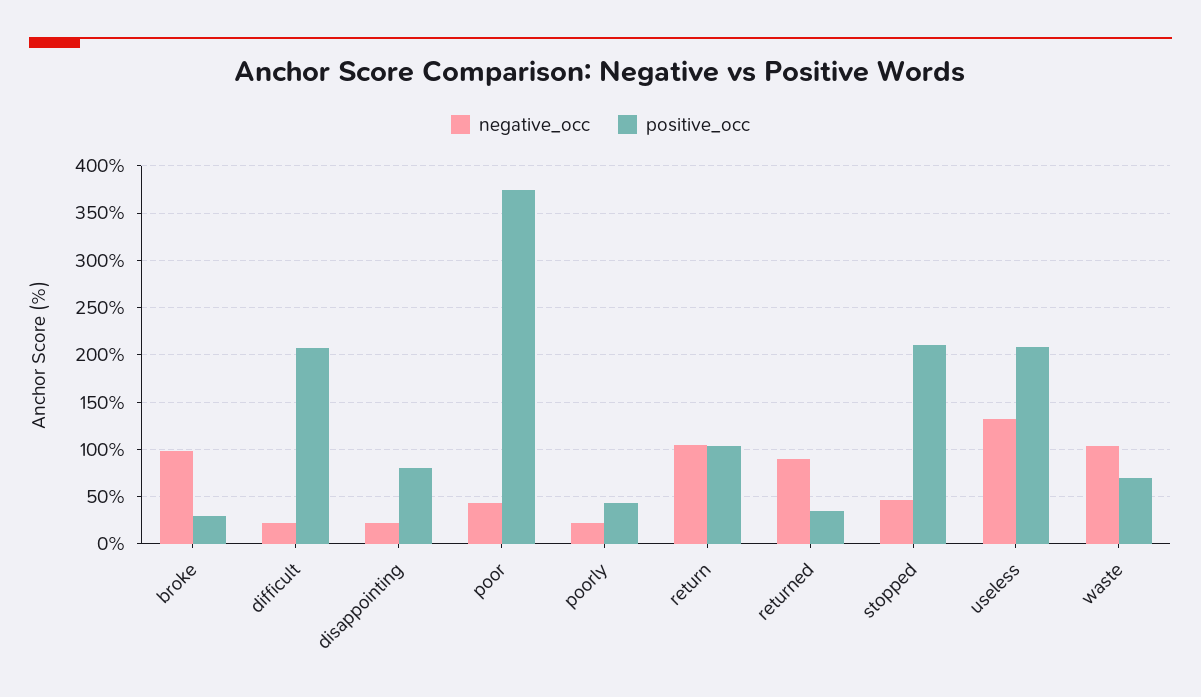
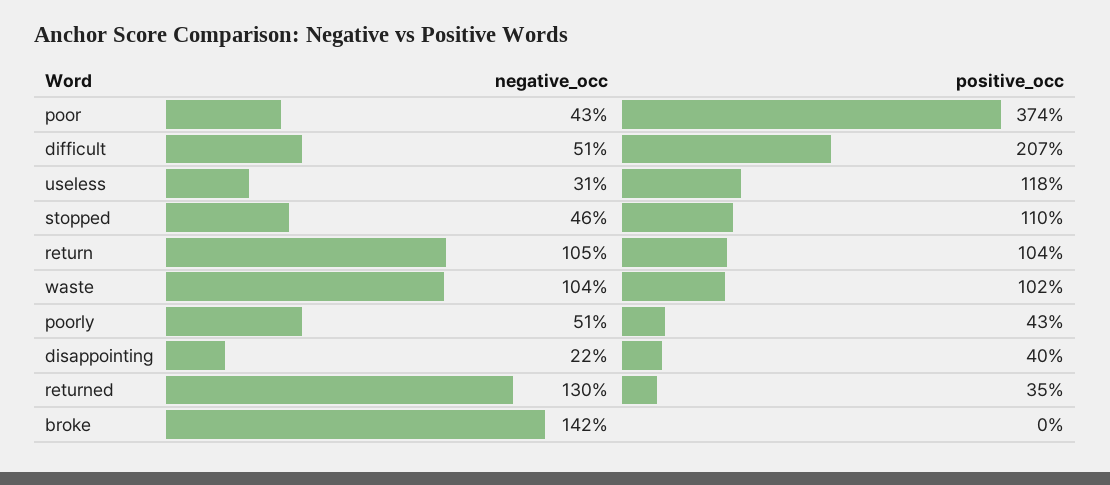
  {
    "negative_occ": {
-     "broke": 100,
+     "broke": 142,
-     "difficult": 20,
+     "difficult": 51,
      "disappointing": 22,
      "poor": 43,
-     "poorly": 20,
+     "poorly": 51,
      "return": 105,
-     "returned": 90,
+     "returned": 130,
      "stopped": 46,
-     "useless": 130,
+     "useless": 31,
      "waste": 104
    },
    "positive_occ": {
-     "broke": 30,
+     "broke": 0,
      "difficult": 207,
-     "disappointing": 80,
+     "disappointing": 40,
      "poor": 374,
      "poorly": 43,
      "return": 104,
      "returned": 35,
-     "stopped": 210,
+     "stopped": 110,
-     "useless": 210,
+     "useless": 118,
-     "waste": 70
+     "waste": 102
    }
  }

